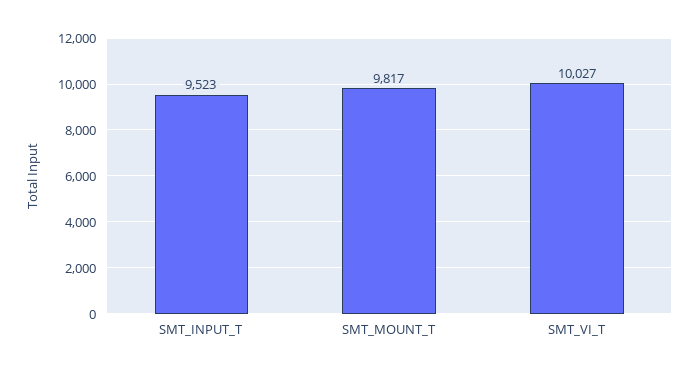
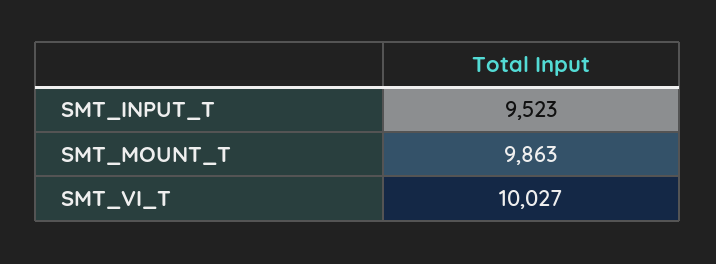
  {
    "SMT_INPUT_T": 9523,
-   "SMT_MOUNT_T": 9817,
+   "SMT_MOUNT_T": 9863,
    "SMT_VI_T": 10027
  }

